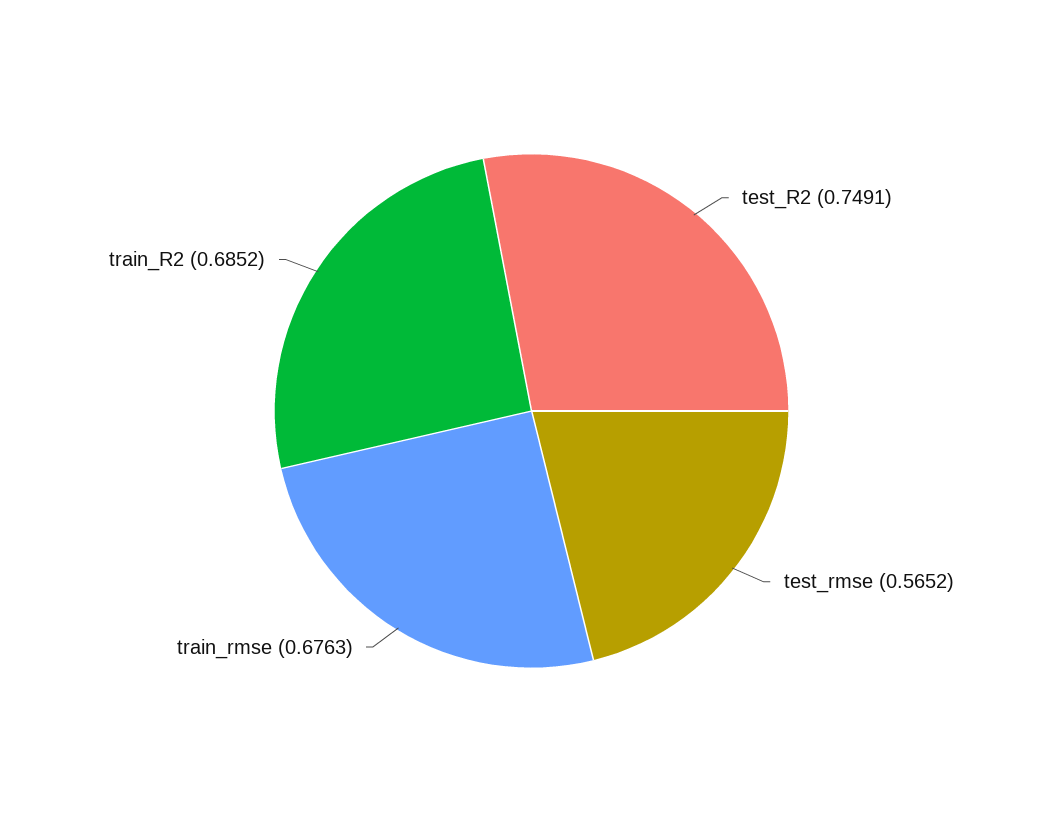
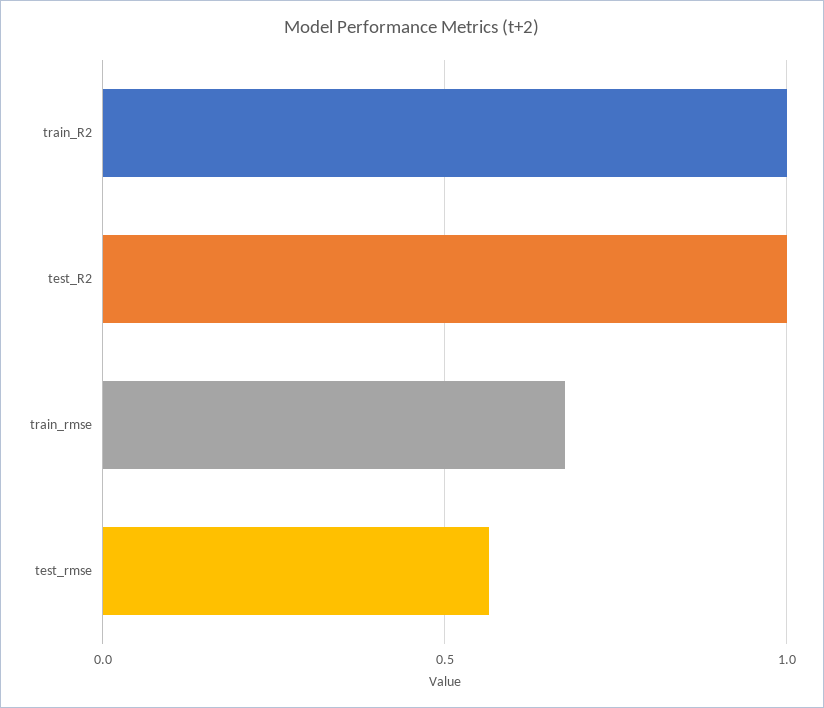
  {
-   "test_R2": 0.7491,
+   "test_R2": 1,
    "test_rmse": 0.5652,
    "train_rmse": 0.6763,
-   "train_R2": 0.6852
+   "train_R2": 1
  }

